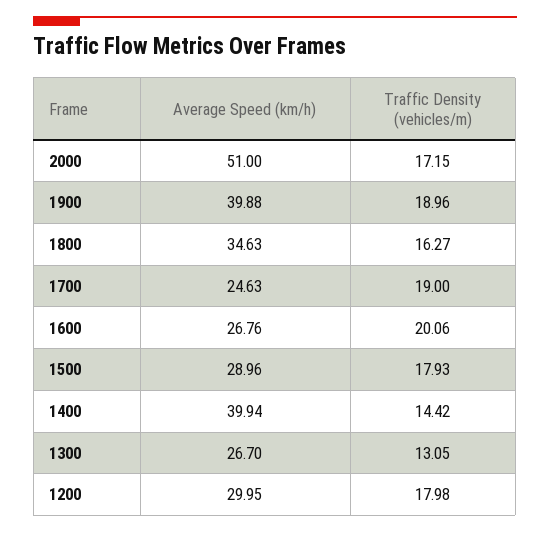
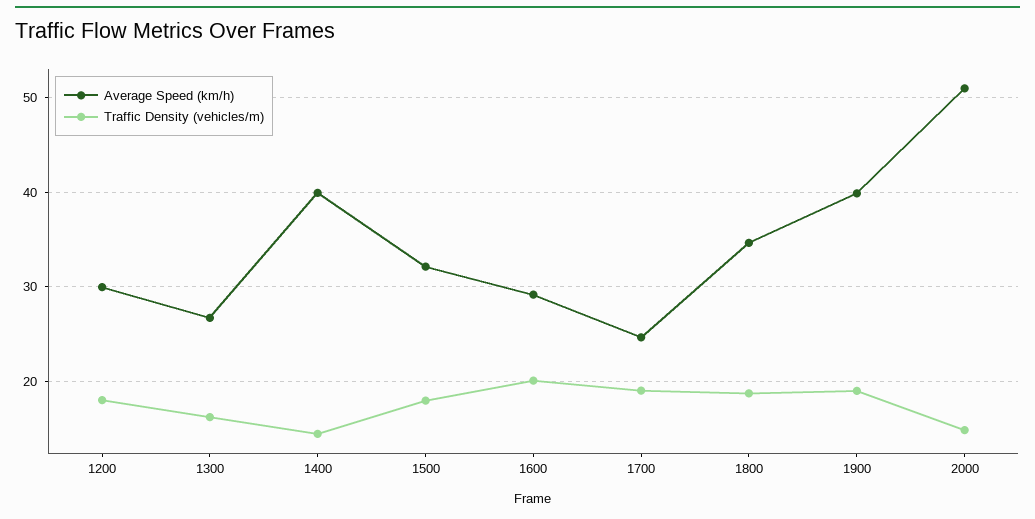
  {
    "Average Speed (km/h)": {
      "2000": 51,
      "1900": 39.88,
      "1800": 34.63,
      "1700": 24.63,
-     "1600": 26.76,
+     "1600": 29,
-     "1500": 28.96,
+     "1500": 32,
      "1400": 39.94,
      "1300": 26.7,
      "1200": 29.95
    },
    "Traffic Density (vehicles/m)": {
-     "2000": 17.15,
+     "2000": 15,
      "1900": 18.96,
-     "1800": 16.27,
+     "1800": 19,
      "1700": 19,
      "1600": 20.06,
      "1500": 17.93,
      "1400": 14.42,
-     "1300": 13.05,
+     "1300": 16,
      "1200": 17.98
    }
  }

